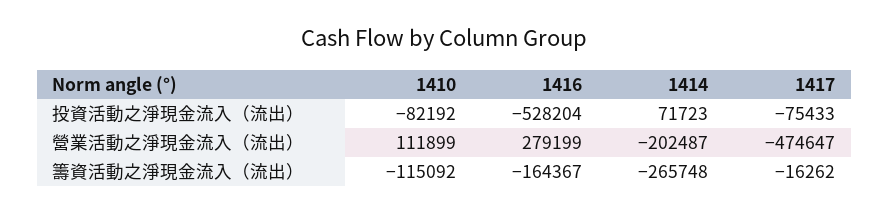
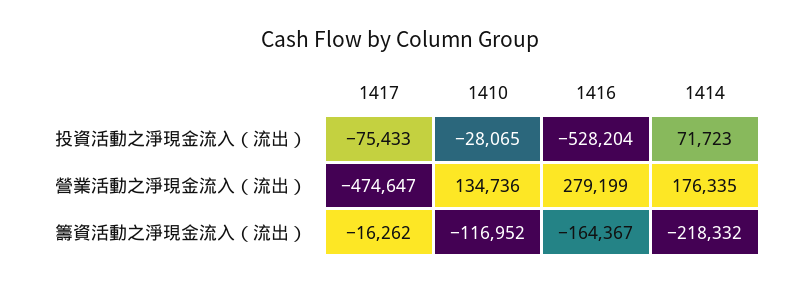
  {
    "1410": {
-     "投資活動之淨現金流入（流出）": -82192,
+     "投資活動之淨現金流入（流出）": -28065,
-     "營業活動之淨現金流入（流出）": 111899,
+     "營業活動之淨現金流入（流出）": 134736,
-     "籌資活動之淨現金流入（流出）": -115092
+     "籌資活動之淨現金流入（流出）": -116952
    },
    "1416": {
      "投資活動之淨現金流入（流出）": -528204,
      "營業活動之淨現金流入（流出）": 279199,
      "籌資活動之淨現金流入（流出）": -164367
    },
    "1414": {
      "投資活動之淨現金流入（流出）": 71723,
-     "營業活動之淨現金流入（流出）": -202487,
+     "營業活動之淨現金流入（流出）": 176335,
-     "籌資活動之淨現金流入（流出）": -265748
+     "籌資活動之淨現金流入（流出）": -218332
    },
    "1417": {
      "投資活動之淨現金流入（流出）": -75433,
      "營業活動之淨現金流入（流出）": -474647,
      "籌資活動之淨現金流入（流出）": -16262
    }
  }

